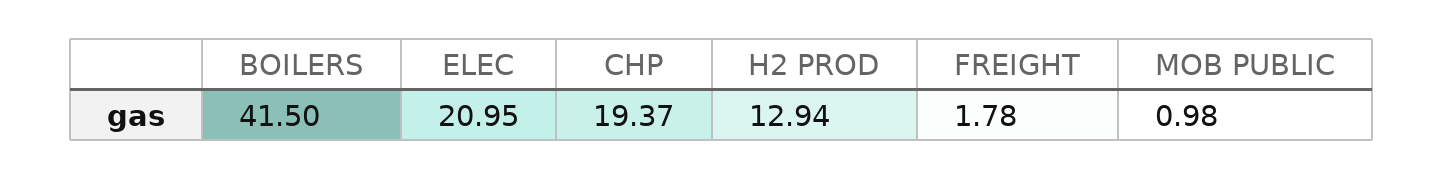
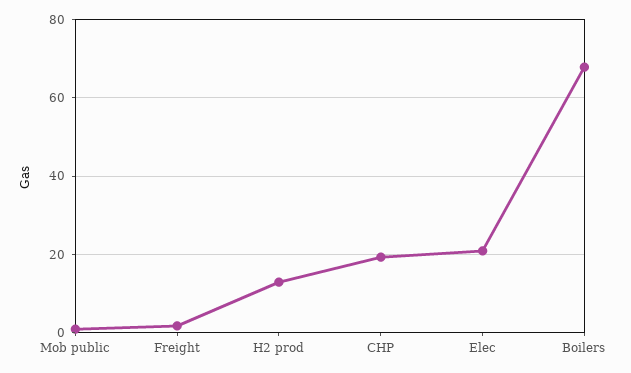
  {
-   "BOILERS": 41.5,
+   "BOILERS": 68,
    "ELEC": 20.95,
    "CHP": 19.37,
    "H2 PROD": 12.94,
    "FREIGHT": 1.78,
    "MOB PUBLIC": 0.98
  }

